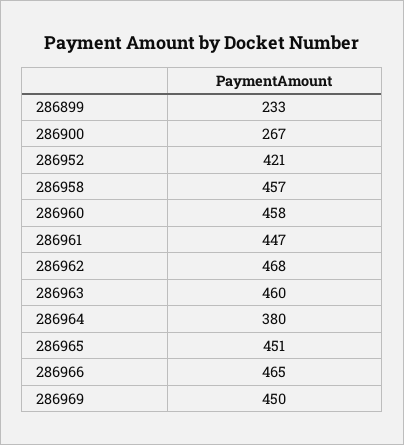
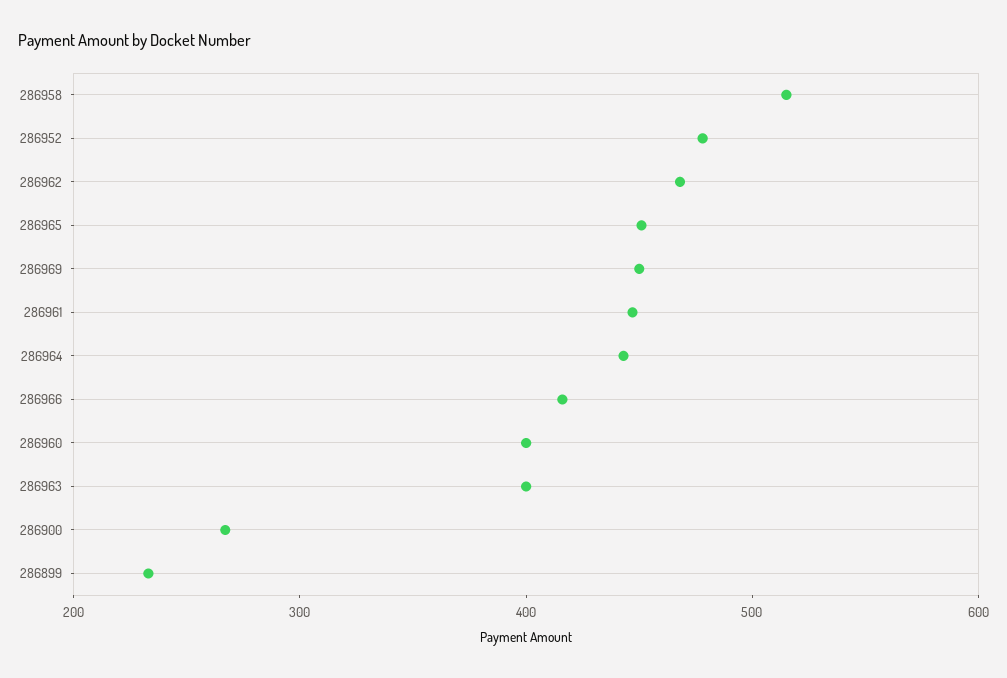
  {
    "286899": 233,
    "286900": 267,
-   "286952": 421,
+   "286952": 480,
-   "286958": 457,
+   "286958": 520,
-   "286960": 458,
+   "286960": 400,
    "286961": 447,
    "286962": 468,
-   "286963": 460,
+   "286963": 400,
-   "286964": 380,
+   "286964": 440,
    "286965": 451,
-   "286966": 465,
+   "286966": 420,
    "286969": 450
  }

